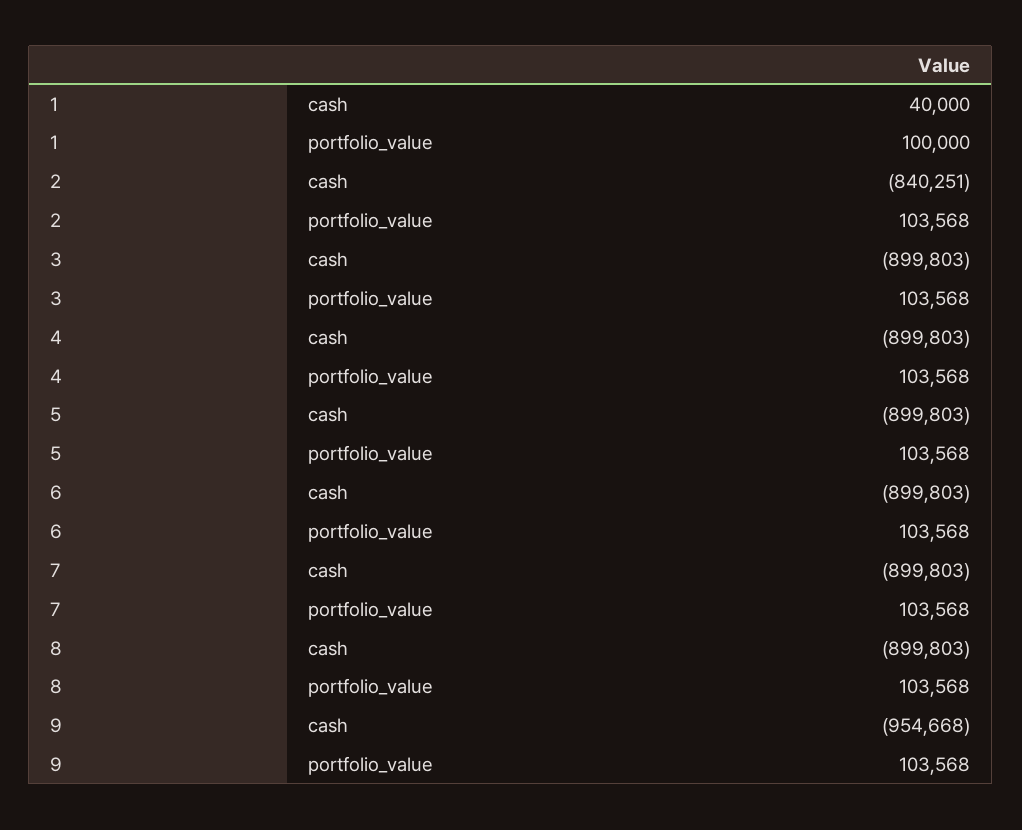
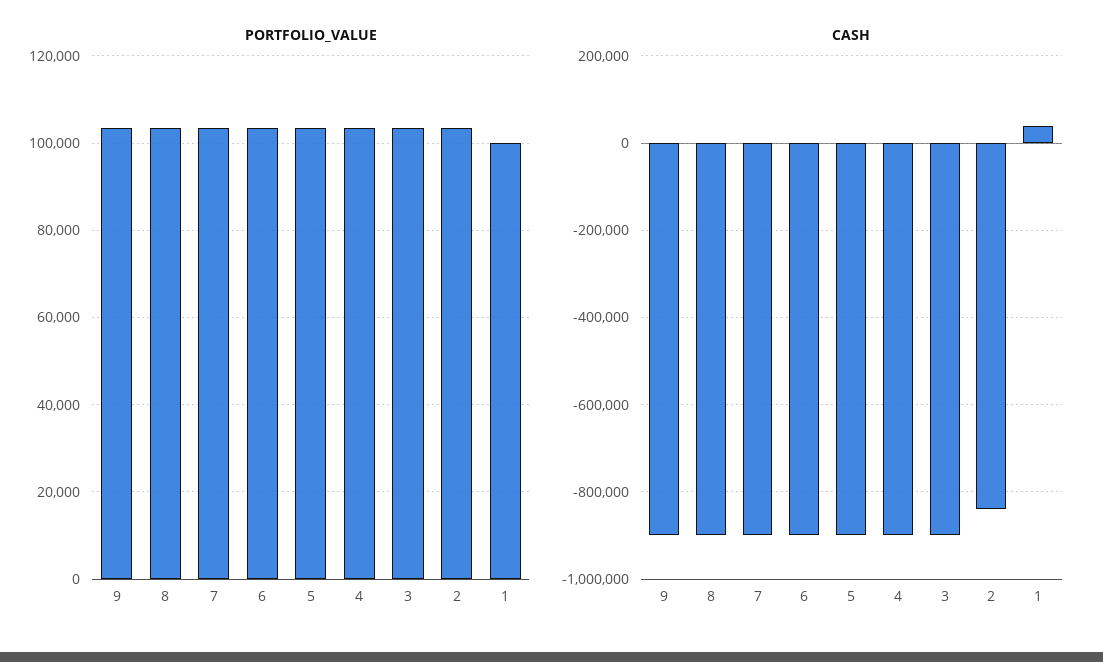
  {
    "cash": {
      "1": 40000,
      "2": -840251,
      "3": -899803,
      "4": -899803,
      "5": -899803,
      "6": -899803,
      "7": -899803,
      "8": -899803,
-     "9": -954668
+     "9": -900000
    },
    "portfolio_value": {
      "1": 100000,
      "2": 103568,
      "3": 103568,
      "4": 103568,
      "5": 103568,
      "6": 103568,
      "7": 103568,
      "8": 103568,
      "9": 103568
    }
  }

